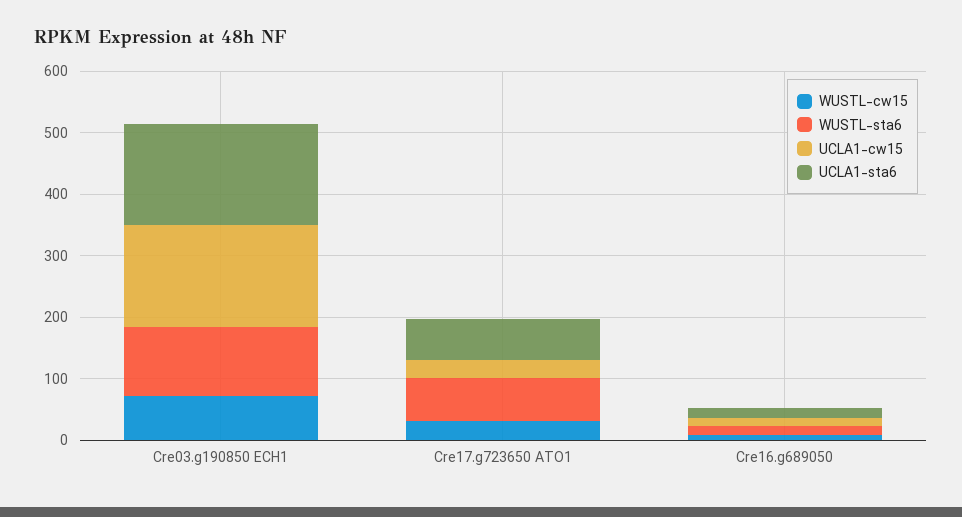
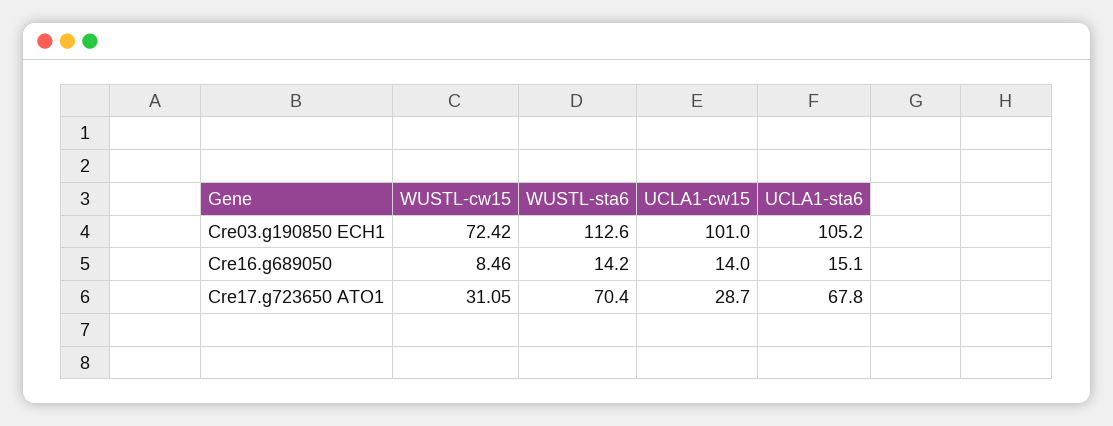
  {
    "WUSTL-cw15": {
      "Cre03.g190850 ECH1": 72.42,
      "Cre17.g723650 ATO1": 31.05,
      "Cre16.g689050": 8.46
    },
    "WUSTL-sta6": {
      "Cre03.g190850 ECH1": 112.6,
      "Cre17.g723650 ATO1": 70.4,
      "Cre16.g689050": 14.2
    },
    "UCLA1-cw15": {
-     "Cre03.g190850 ECH1": 160,
+     "Cre03.g190850 ECH1": 101,
      "Cre17.g723650 ATO1": 28.7,
      "Cre16.g689050": 14
    },
    "UCLA1-sta6": {
-     "Cre03.g190850 ECH1": 160,
+     "Cre03.g190850 ECH1": 105.2,
      "Cre17.g723650 ATO1": 67.8,
      "Cre16.g689050": 15.1
    }
  }

